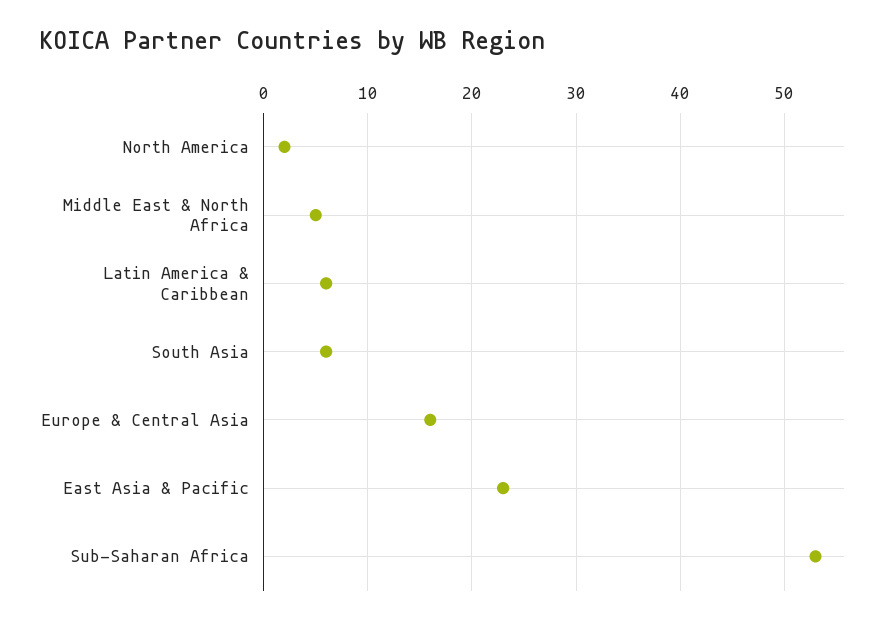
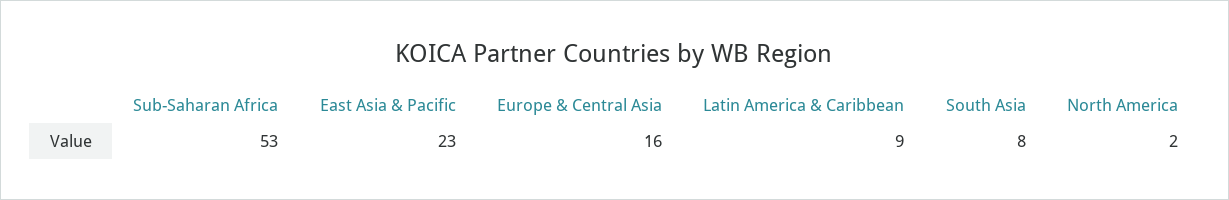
  {
    "North America": 2,
-   "Middle East & North Africa": 5,
-   "Latin America & Caribbean": 6,
+   "Latin America & Caribbean": 9,
-   "South Asia": 6,
+   "South Asia": 8,
    "Europe & Central Asia": 16,
    "East Asia & Pacific": 23,
    "Sub-Saharan Africa": 53
  }

